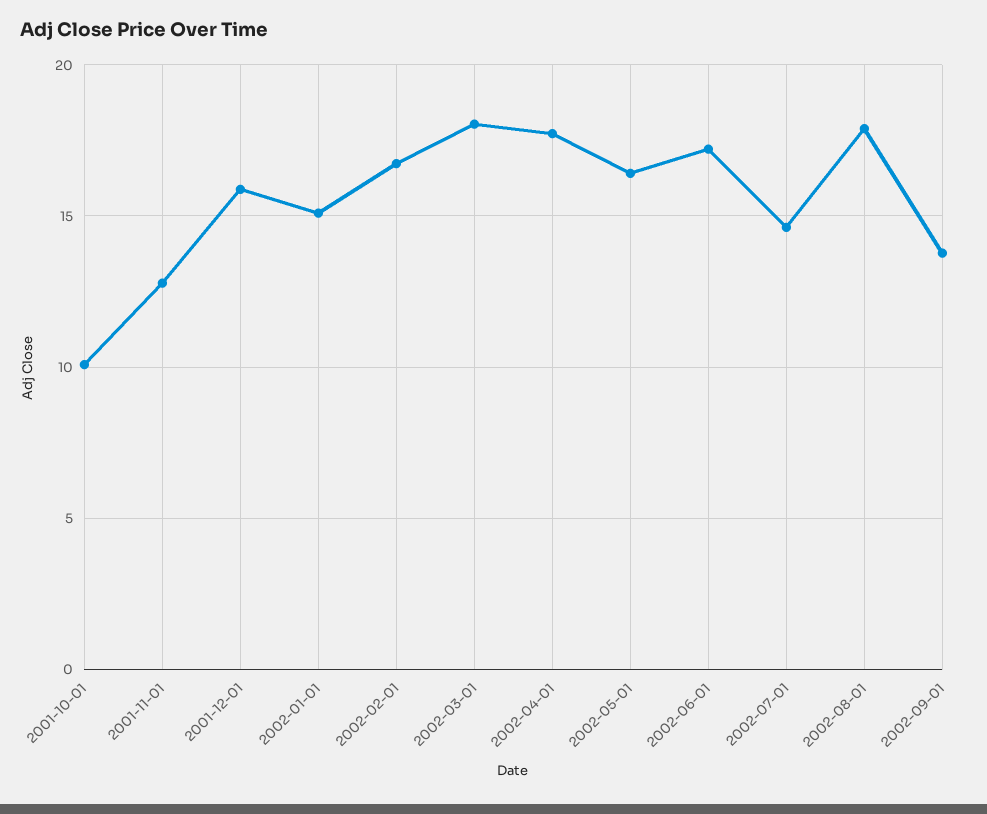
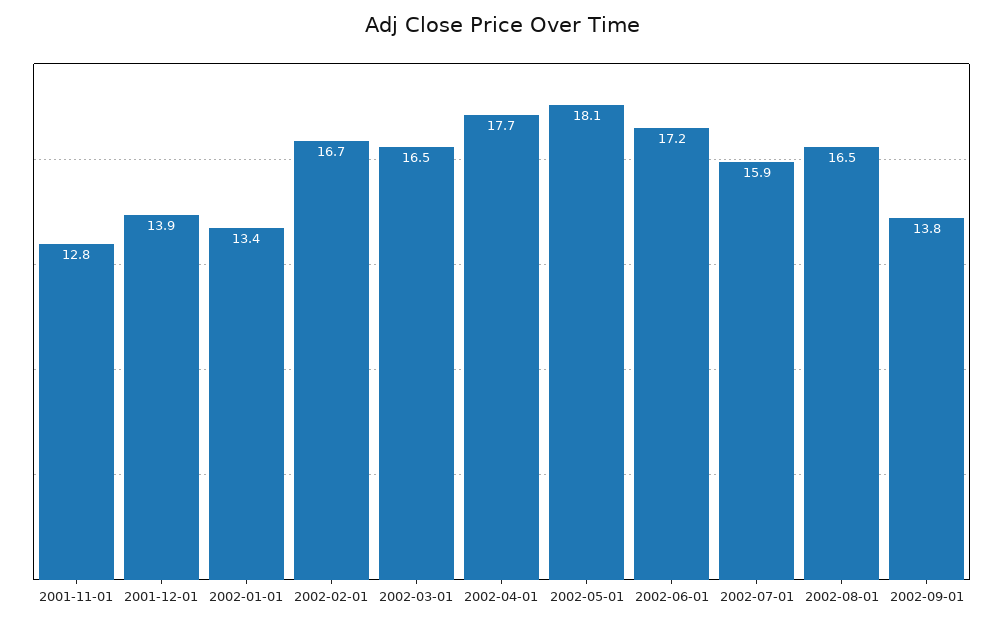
  {
-   "2001-10-01": 10,
    "2001-11-01": 12.8,
-   "2001-12-01": 16,
+   "2001-12-01": 13.9,
-   "2002-01-01": 15,
+   "2002-01-01": 13.4,
    "2002-02-01": 16.7,
-   "2002-03-01": 18,
+   "2002-03-01": 16.5,
    "2002-04-01": 17.7,
-   "2002-05-01": 16.5,
+   "2002-05-01": 18.1,
    "2002-06-01": 17.2,
-   "2002-07-01": 14.5,
+   "2002-07-01": 15.9,
-   "2002-08-01": 18,
+   "2002-08-01": 16.5,
    "2002-09-01": 13.8
  }

